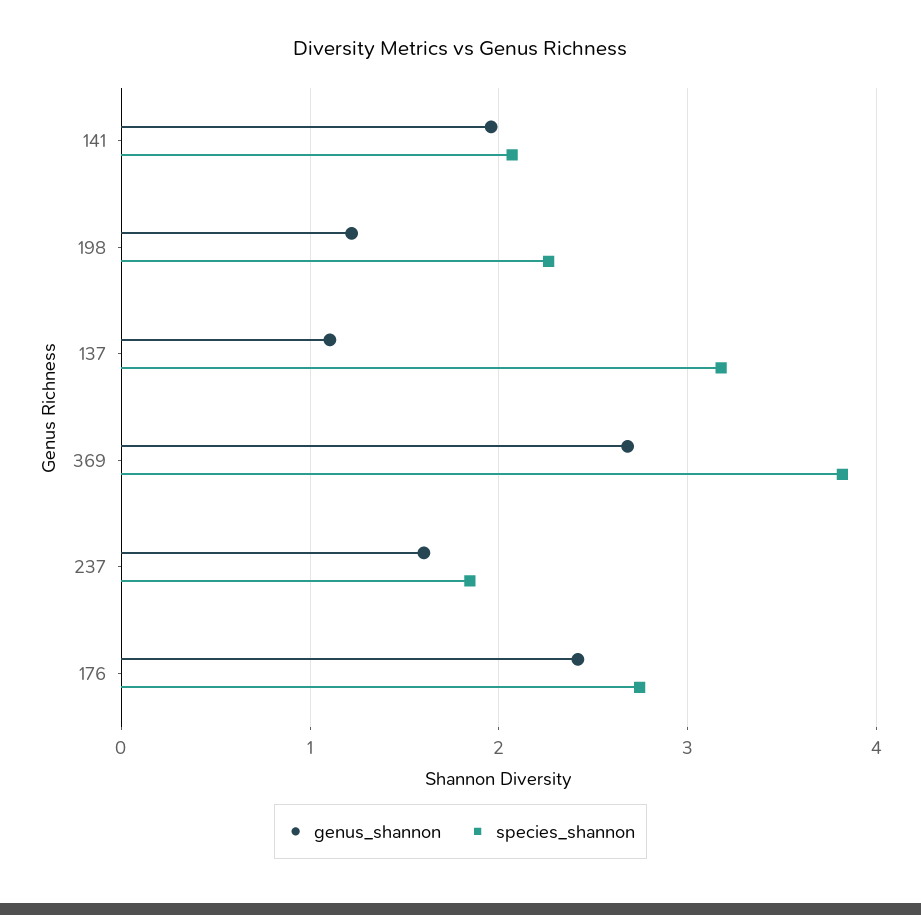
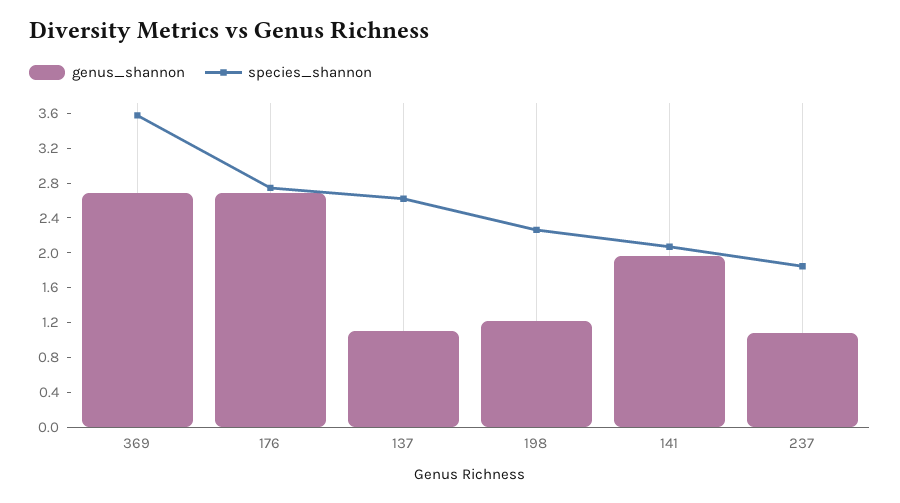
  {
    "genus_shannon": {
      "141": 2,
      "198": 1.2,
      "137": 1.1,
      "369": 2.7,
-     "237": 1.6,
+     "237": 1.1,
-     "176": 2.4
+     "176": 2.7
    },
    "species_shannon": {
      "141": 2.1,
      "198": 2.3,
-     "137": 3.2,
+     "137": 2.6,
-     "369": 3.8,
+     "369": 3.6,
      "237": 1.8,
      "176": 2.7
    }
  }

